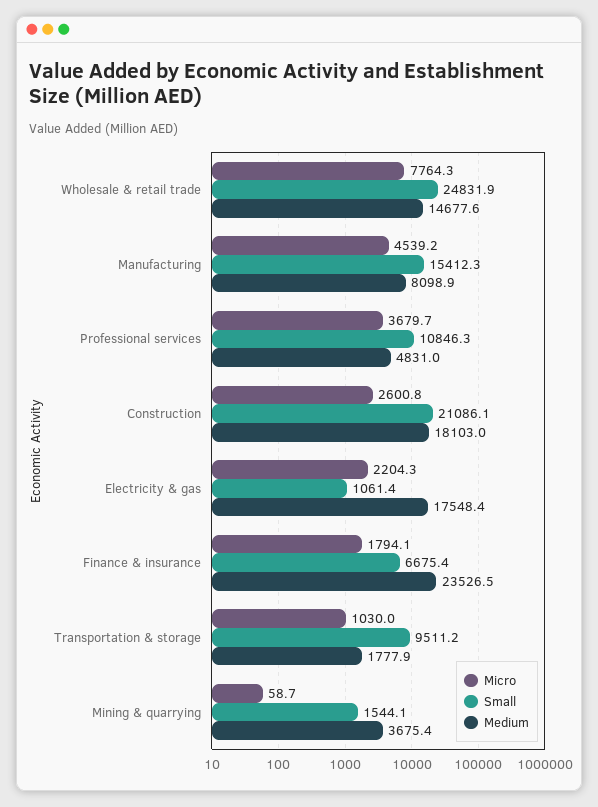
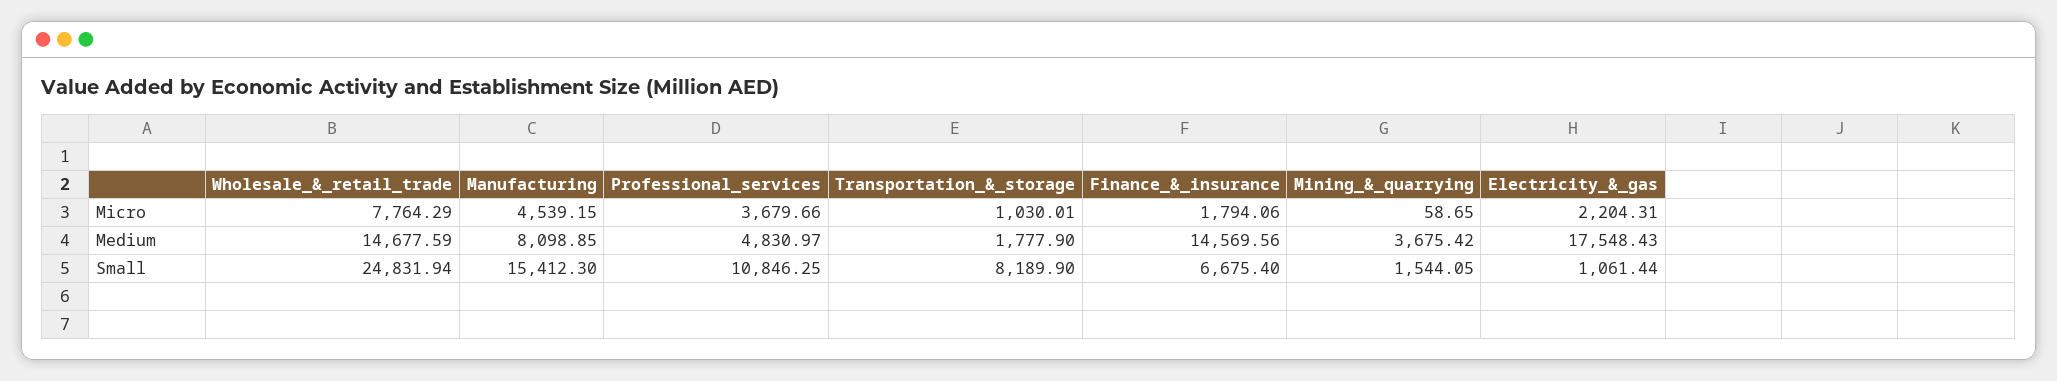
  {
    "Micro": {
      "Wholesale & retail trade": 7764.29,
      "Manufacturing": 4539.15,
      "Professional services": 3679.66,
-     "Construction": 2600.8,
      "Electricity & gas": 2204.31,
      "Finance & insurance": 1794.06,
      "Transportation & storage": 1030.01,
      "Mining & quarrying": 58.65
    },
    "Small": {
      "Wholesale & retail trade": 24831.94,
      "Manufacturing": 15412.3,
      "Professional services": 10846.25,
-     "Construction": 21086.1,
      "Electricity & gas": 1061.44,
      "Finance & insurance": 6675.4,
-     "Transportation & storage": 9511.2,
+     "Transportation & storage": 8189.9,
      "Mining & quarrying": 1544.05
    },
    "Medium": {
      "Wholesale & retail trade": 14677.59,
      "Manufacturing": 8098.85,
      "Professional services": 4830.97,
-     "Construction": 18103,
      "Electricity & gas": 17548.43,
-     "Finance & insurance": 23526.5,
+     "Finance & insurance": 14569.56,
      "Transportation & storage": 1777.9,
      "Mining & quarrying": 3675.42
    }
  }

